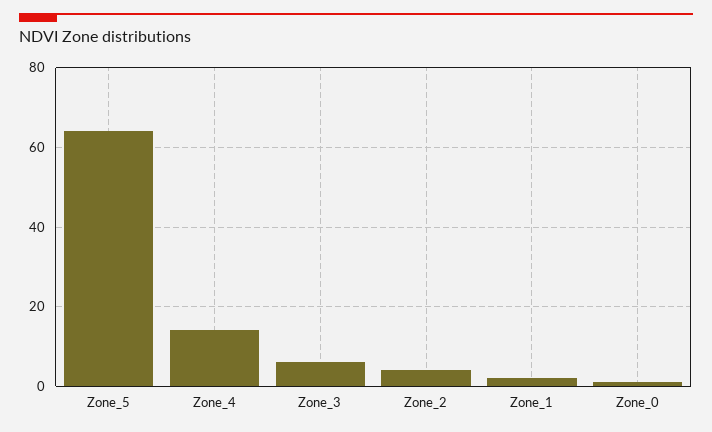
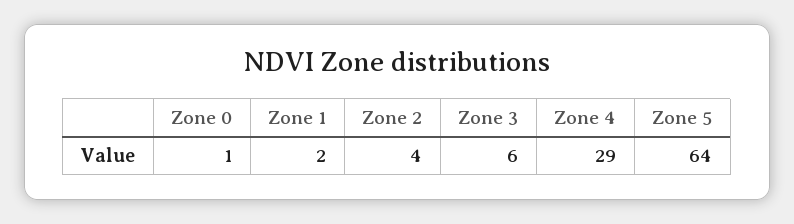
  {
    "Zone_5": 64,
-   "Zone_4": 15,
+   "Zone_4": 29,
    "Zone_3": 6,
    "Zone_2": 4,
    "Zone_1": 2,
    "Zone_0": 1
  }

